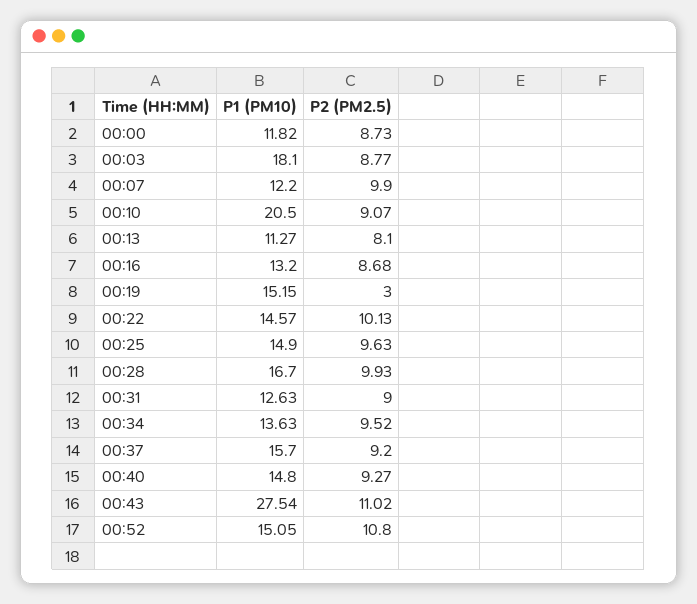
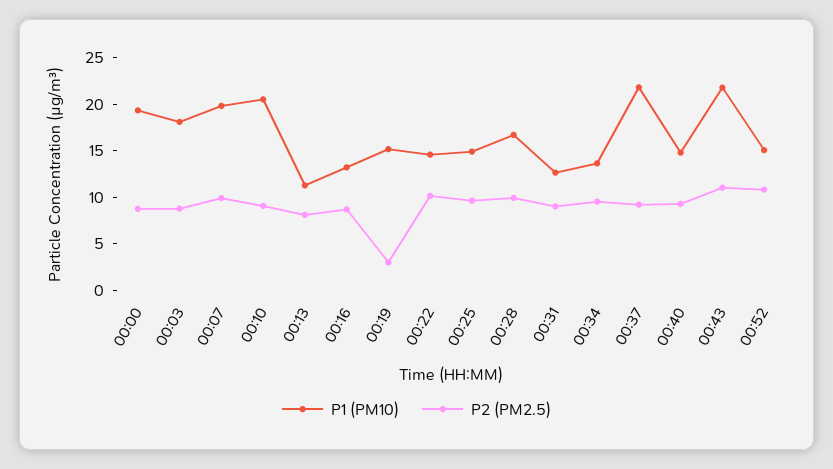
  {
    "P1 (PM10)": {
-     "00:00": 11.82,
+     "00:00": 19,
      "00:03": 18.1,
-     "00:07": 12.2,
+     "00:07": 20,
      "00:10": 20.5,
      "00:13": 11.27,
      "00:16": 13.2,
      "00:19": 15.15,
      "00:22": 14.57,
      "00:25": 14.9,
      "00:28": 16.7,
      "00:31": 12.63,
      "00:34": 13.63,
-     "00:37": 15.7,
+     "00:37": 22,
      "00:40": 14.8,
-     "00:43": 27.54,
+     "00:43": 22,
      "00:52": 15.05
    },
    "P2 (PM2.5)": {
      "00:00": 8.73,
      "00:03": 8.77,
      "00:07": 9.9,
      "00:10": 9.07,
      "00:13": 8.1,
      "00:16": 8.68,
      "00:19": 3,
      "00:22": 10.13,
      "00:25": 9.63,
      "00:28": 9.93,
      "00:31": 9,
      "00:34": 9.52,
      "00:37": 9.2,
      "00:40": 9.27,
      "00:43": 11.02,
      "00:52": 10.8
    }
  }

